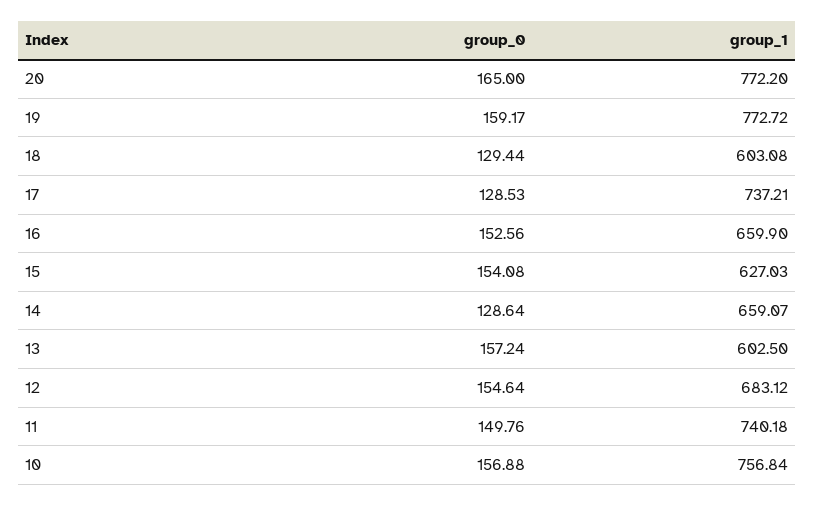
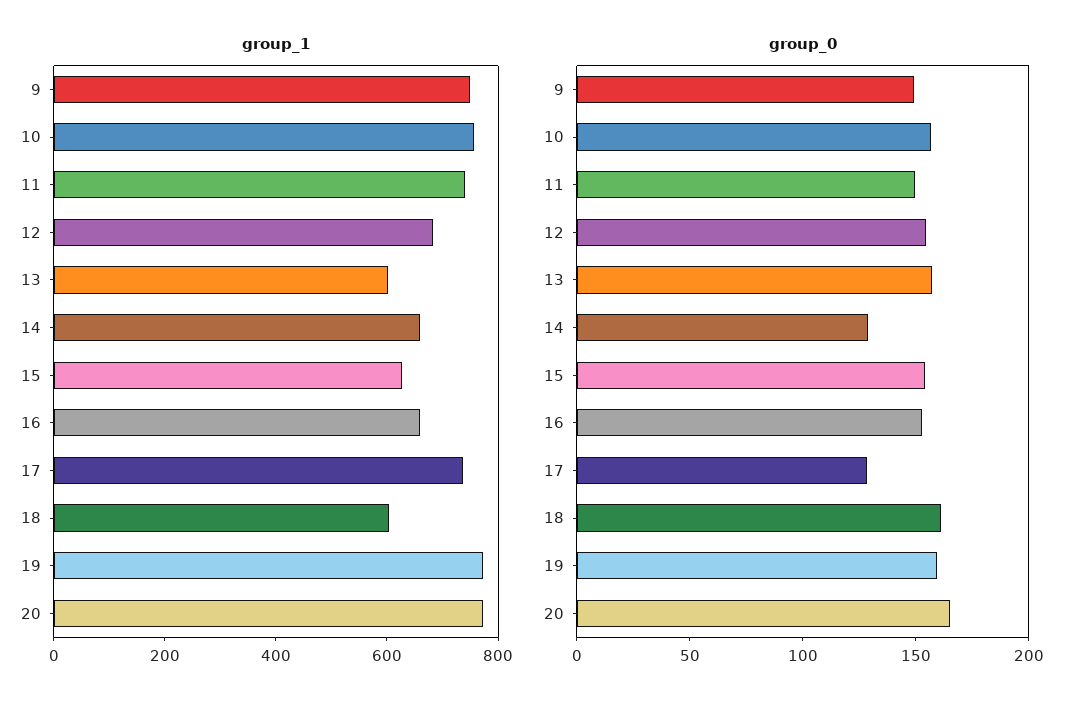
  {
    "group_0": {
      "20": 165,
      "19": 159.17,
-     "18": 129.44,
+     "18": 160,
      "17": 128.53,
      "16": 152.56,
      "15": 154.08,
      "14": 128.64,
      "13": 157.24,
      "12": 154.64,
      "11": 149.76,
-     "10": 156.88
+     "10": 156.88,
+     "9": 150
    },
    "group_1": {
      "20": 772.2,
      "19": 772.72,
      "18": 603.08,
      "17": 737.21,
      "16": 659.9,
      "15": 627.03,
      "14": 659.07,
      "13": 602.5,
      "12": 683.12,
      "11": 740.18,
-     "10": 756.84
+     "10": 756.84,
+     "9": 750
    }
  }

